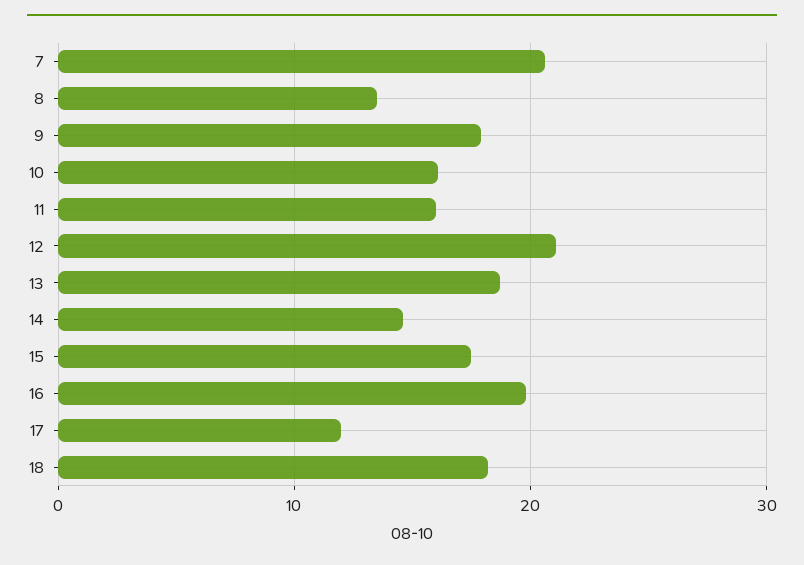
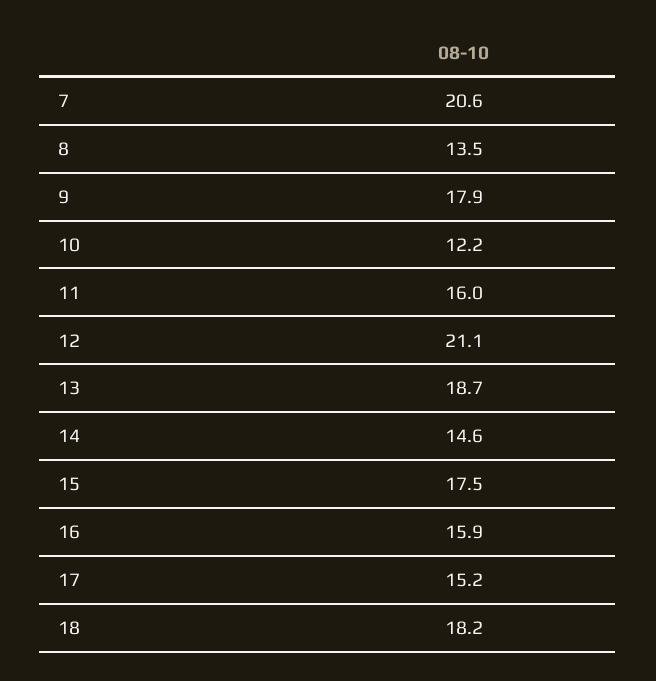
  {
    "7": 20.6,
    "8": 13.5,
    "9": 17.9,
-   "10": 16,
+   "10": 12.2,
    "11": 16,
    "12": 21.1,
    "13": 18.7,
    "14": 14.6,
    "15": 17.5,
-   "16": 20,
+   "16": 15.9,
-   "17": 12,
+   "17": 15.2,
    "18": 18.2
  }

